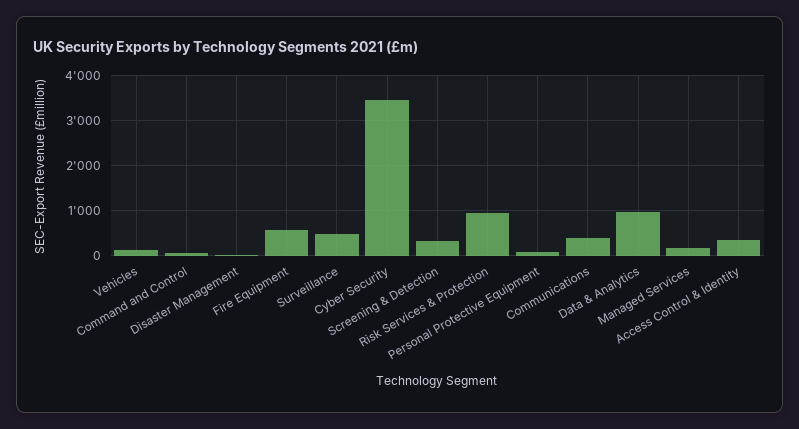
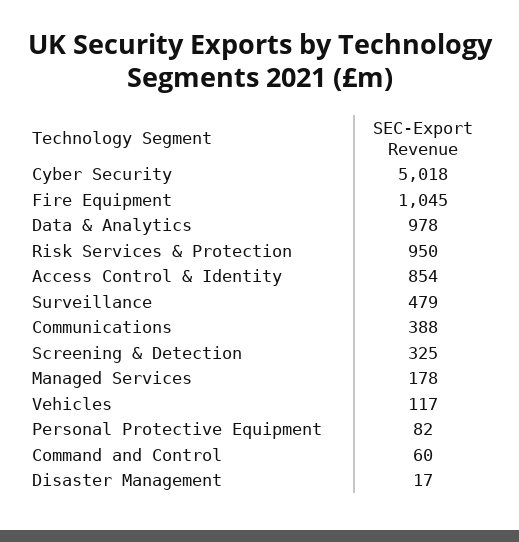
  {
    "Vehicles": 117,
    "Command and Control": 60,
    "Disaster Management": 17,
-   "Fire Equipment": 600,
+   "Fire Equipment": 1045,
    "Surveillance": 479,
-   "Cyber Security": 3400,
+   "Cyber Security": 5018,
    "Screening & Detection": 325,
    "Risk Services & Protection": 950,
    "Personal Protective Equipment": 82,
    "Communications": 388,
    "Data & Analytics": 978,
    "Managed Services": 178,
-   "Access Control & Identity": 400
+   "Access Control & Identity": 854
  }

